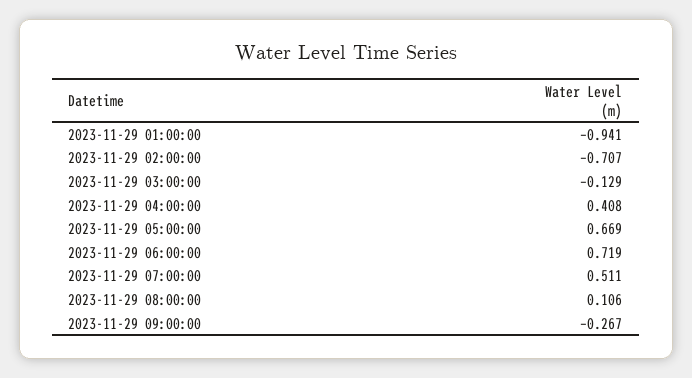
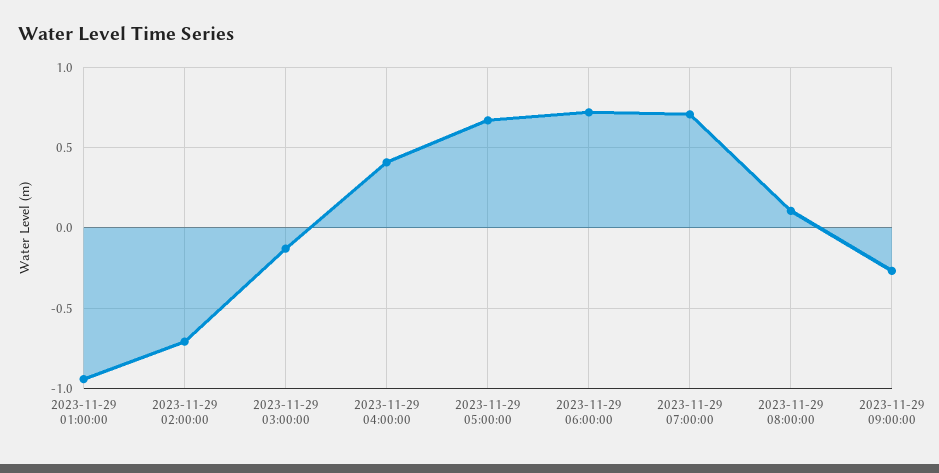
  {
    "2023-11-29 01:00:00": -0.941,
    "2023-11-29 02:00:00": -0.707,
    "2023-11-29 03:00:00": -0.129,
    "2023-11-29 04:00:00": 0.408,
    "2023-11-29 05:00:00": 0.669,
    "2023-11-29 06:00:00": 0.719,
-   "2023-11-29 07:00:00": 0.511,
+   "2023-11-29 07:00:00": 0.7,
    "2023-11-29 08:00:00": 0.106,
    "2023-11-29 09:00:00": -0.267
  }

